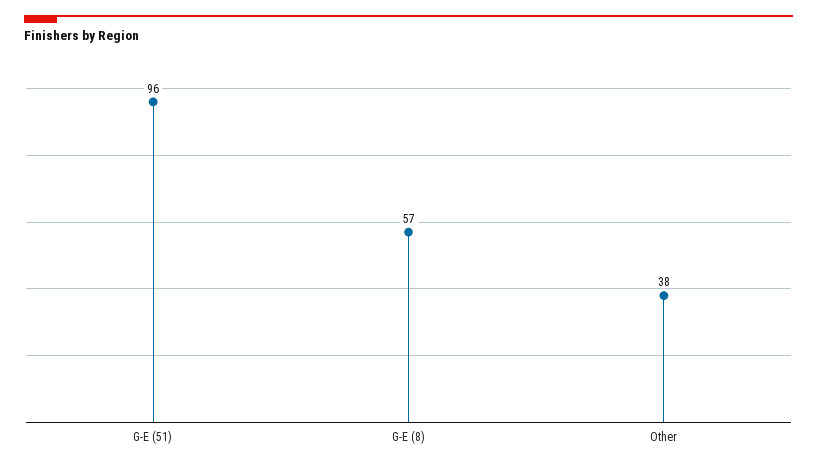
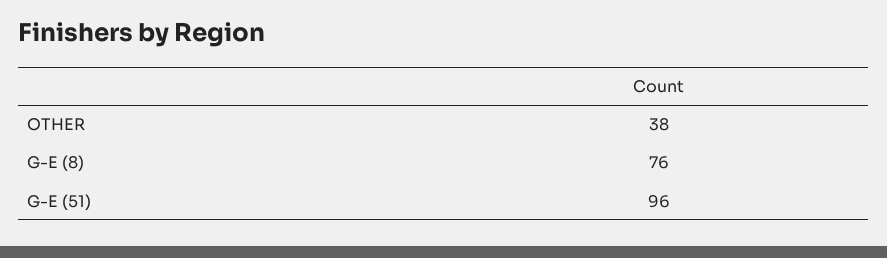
  {
    "G-E (51)": 96,
-   "G-E (8)": 57,
+   "G-E (8)": 76,
    "Other": 38
  }

